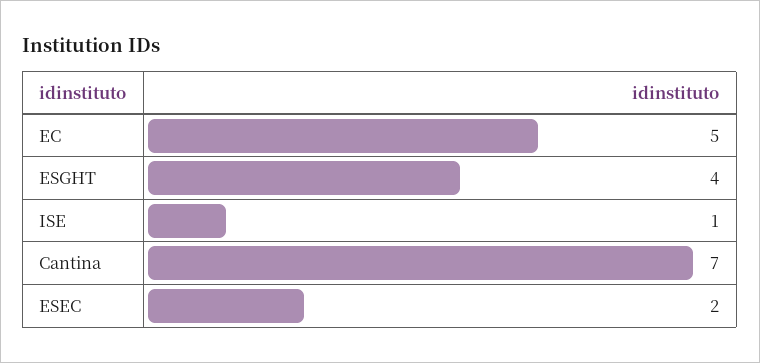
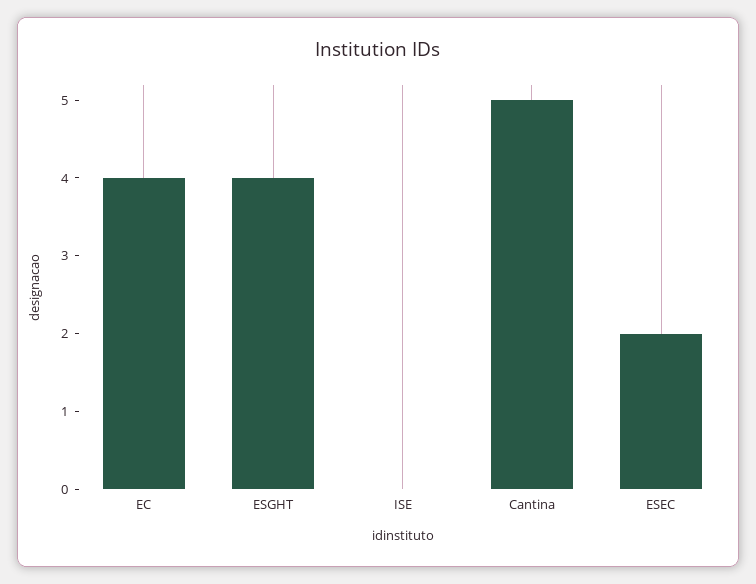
  {
-   "EC": 5,
+   "EC": 4,
    "ESGHT": 4,
-   "ISE": 1,
+   "ISE": 0,
-   "Cantina": 7,
+   "Cantina": 5,
    "ESEC": 2
  }

